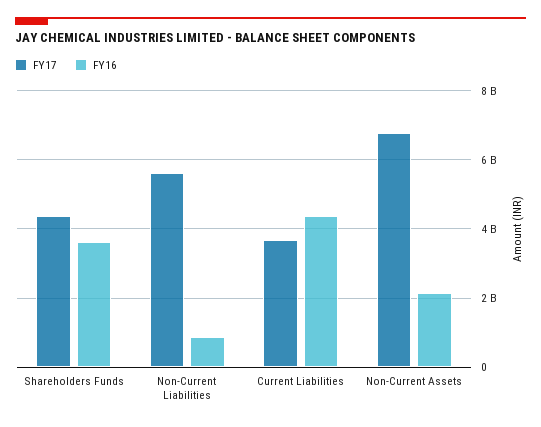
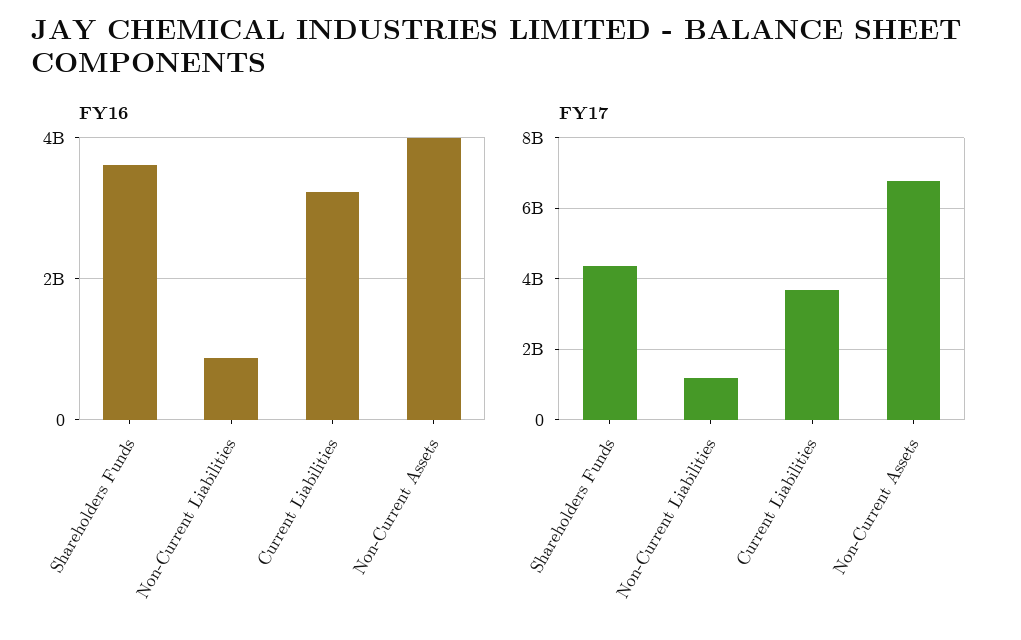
  {
    "FY17": {
      "Shareholders Funds": 4400000000,
-     "Non-Current Liabilities": 5600000000,
+     "Non-Current Liabilities": 1200000000,
      "Current Liabilities": 3600000000,
      "Non-Current Assets": 6800000000
    },
    "FY16": {
      "Shareholders Funds": 3600000000,
      "Non-Current Liabilities": 800000000,
-     "Current Liabilities": 4400000000,
+     "Current Liabilities": 3200000000,
-     "Non-Current Assets": 2200000000
+     "Non-Current Assets": 4000000000
    }
  }

